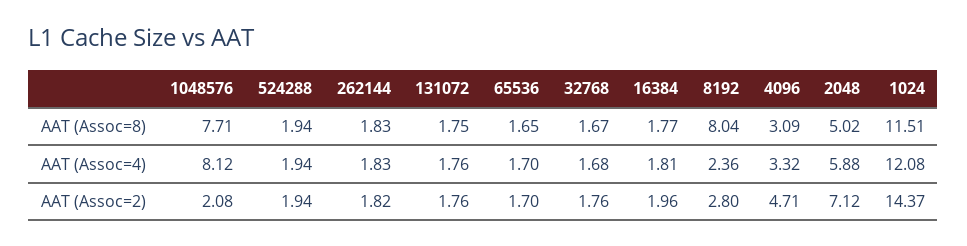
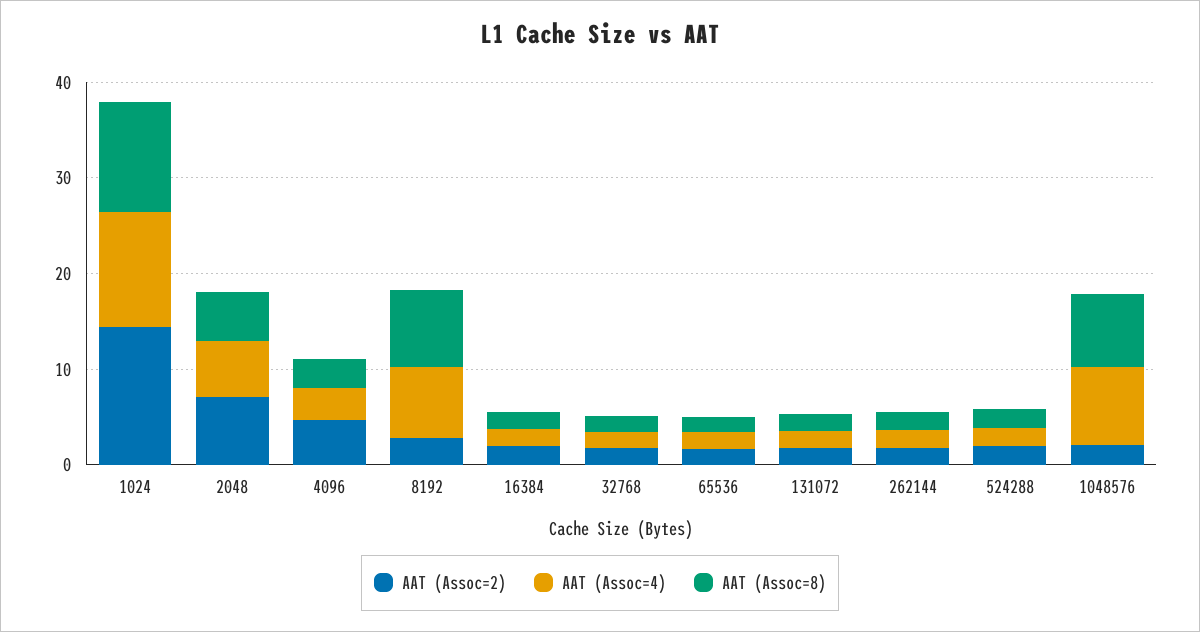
  {
    "AAT (Assoc=8)": {
      "1048576": 7.71,
      "524288": 1.94,
      "262144": 1.83,
      "131072": 1.75,
      "65536": 1.65,
      "32768": 1.67,
      "16384": 1.77,
      "8192": 8.04,
      "4096": 3.09,
      "2048": 5.02,
      "1024": 11.51
    },
    "AAT (Assoc=4)": {
      "1048576": 8.12,
      "524288": 1.94,
      "262144": 1.83,
      "131072": 1.76,
      "65536": 1.7,
      "32768": 1.68,
      "16384": 1.81,
-     "8192": 2.36,
+     "8192": 8,
      "4096": 3.32,
      "2048": 5.88,
      "1024": 12.08
    },
    "AAT (Assoc=2)": {
      "1048576": 2.08,
      "524288": 1.94,
      "262144": 1.82,
      "131072": 1.76,
      "65536": 1.7,
      "32768": 1.76,
      "16384": 1.96,
      "8192": 2.8,
      "4096": 4.71,
      "2048": 7.12,
      "1024": 14.37
    }
  }

